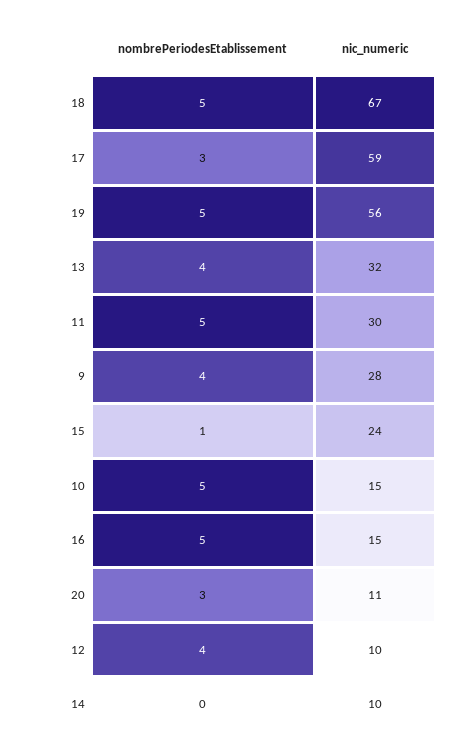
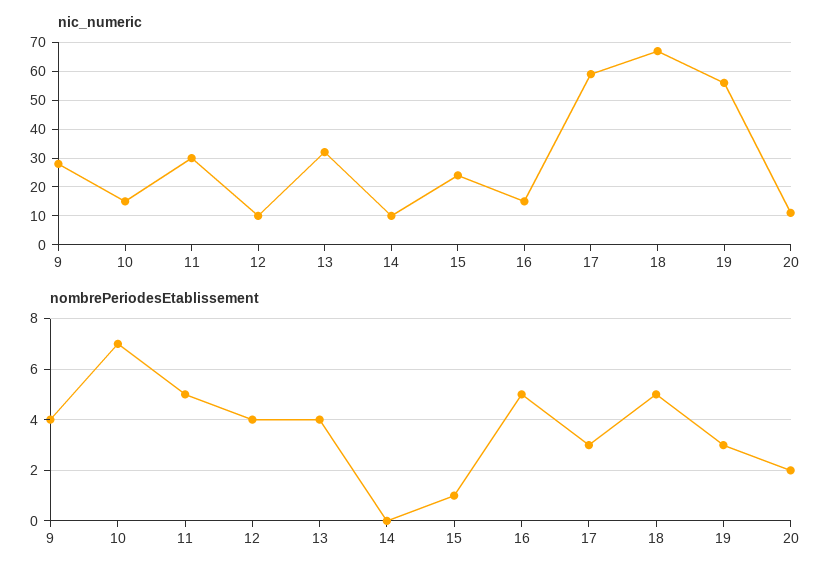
  {
    "nombrePeriodesEtablissement": {
      "18": 5,
      "17": 3,
-     "19": 5,
+     "19": 3,
      "13": 4,
      "11": 5,
      "9": 4,
      "15": 1,
-     "10": 5,
+     "10": 7,
      "16": 5,
-     "20": 3,
+     "20": 2,
      "12": 4,
      "14": 0
    },
    "nic_numeric": {
      "18": 67,
      "17": 59,
      "19": 56,
      "13": 32,
      "11": 30,
      "9": 28,
      "15": 24,
      "10": 15,
      "16": 15,
      "20": 11,
      "12": 10,
      "14": 10
    }
  }

